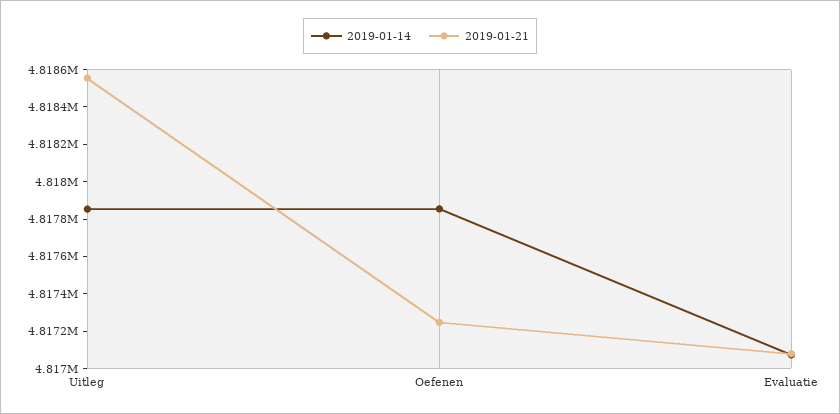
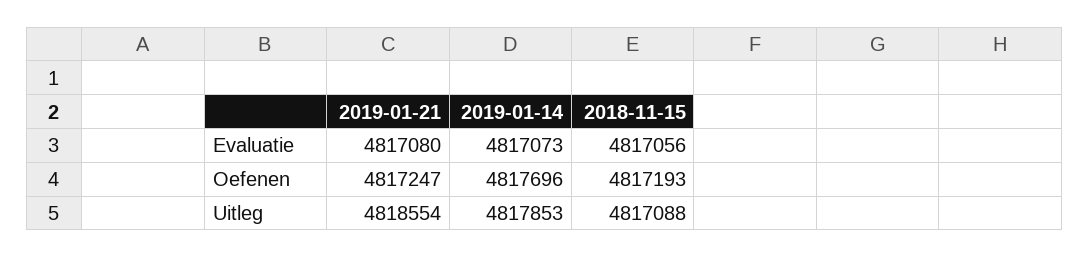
  {
    "2019-01-14": {
      "Uitleg": 4817853,
-     "Oefenen": 4817850,
+     "Oefenen": 4817696,
      "Evaluatie": 4817073
    },
    "2019-01-21": {
      "Uitleg": 4818554,
      "Oefenen": 4817247,
      "Evaluatie": 4817080
-   }
+   },
+   "2018-11-15": {
+     "Evaluatie": 4817056,
+     "Oefenen": 4817193,
+     "Uitleg": 4817088
+   }
  }

